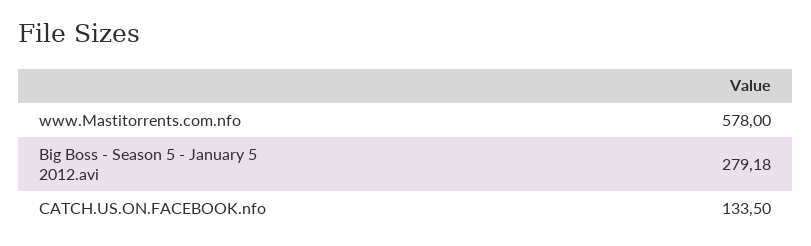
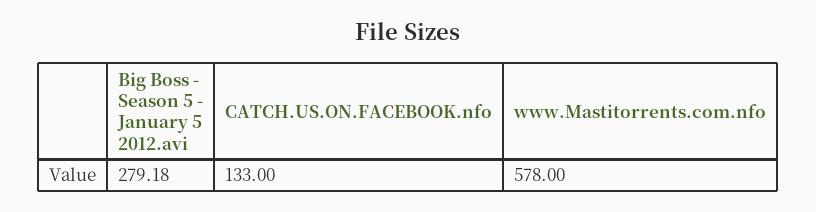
  {
    "www.Mastitorrents.com.nfo": 578,
    "Big Boss - Season 5 - January 5 2012.avi": 279.18,
-   "CATCH.US.ON.FACEBOOK.nfo": 133.5
+   "CATCH.US.ON.FACEBOOK.nfo": 133
  }

